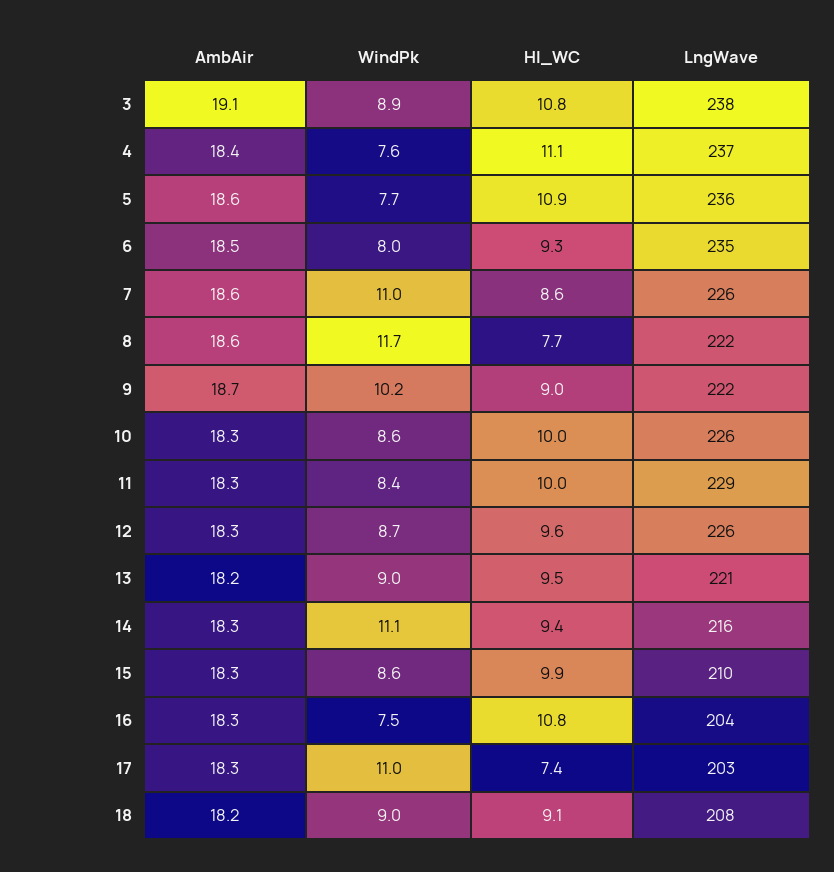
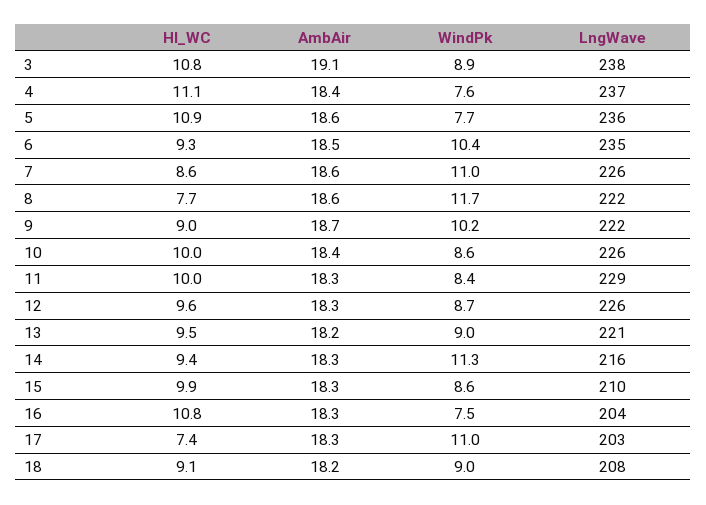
  {
    "AmbAir": {
      "3": 19.1,
      "4": 18.4,
      "5": 18.6,
      "6": 18.5,
      "7": 18.6,
      "8": 18.6,
      "9": 18.7,
-     "10": 18.3,
+     "10": 18.4,
      "11": 18.3,
      "12": 18.3,
      "13": 18.2,
      "14": 18.3,
      "15": 18.3,
      "16": 18.3,
      "17": 18.3,
      "18": 18.2
    },
    "WindPk": {
      "3": 8.9,
      "4": 7.6,
      "5": 7.7,
-     "6": 8,
+     "6": 10.4,
      "7": 11,
      "8": 11.7,
      "9": 10.2,
      "10": 8.6,
      "11": 8.4,
      "12": 8.7,
      "13": 9,
-     "14": 11.1,
+     "14": 11.3,
      "15": 8.6,
      "16": 7.5,
      "17": 11,
      "18": 9
    },
    "HI_WC": {
      "3": 10.8,
      "4": 11.1,
      "5": 10.9,
      "6": 9.3,
      "7": 8.6,
      "8": 7.7,
      "9": 9,
      "10": 10,
      "11": 10,
      "12": 9.6,
      "13": 9.5,
      "14": 9.4,
      "15": 9.9,
      "16": 10.8,
      "17": 7.4,
      "18": 9.1
    },
    "LngWave": {
      "3": 238,
      "4": 237,
      "5": 236,
      "6": 235,
      "7": 226,
      "8": 222,
      "9": 222,
      "10": 226,
      "11": 229,
      "12": 226,
      "13": 221,
      "14": 216,
      "15": 210,
      "16": 204,
      "17": 203,
      "18": 208
    }
  }

